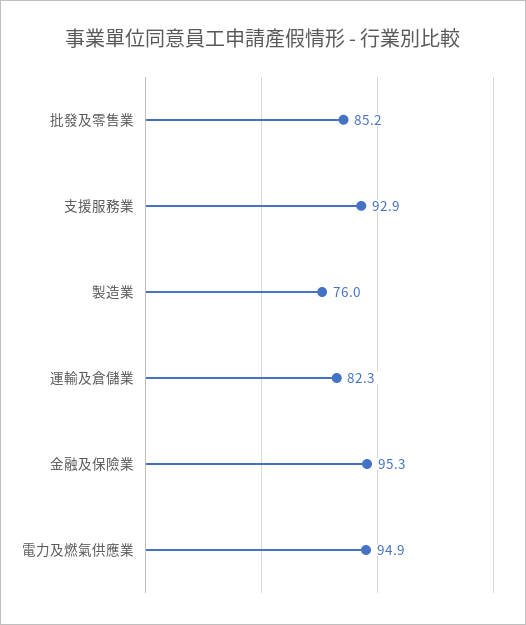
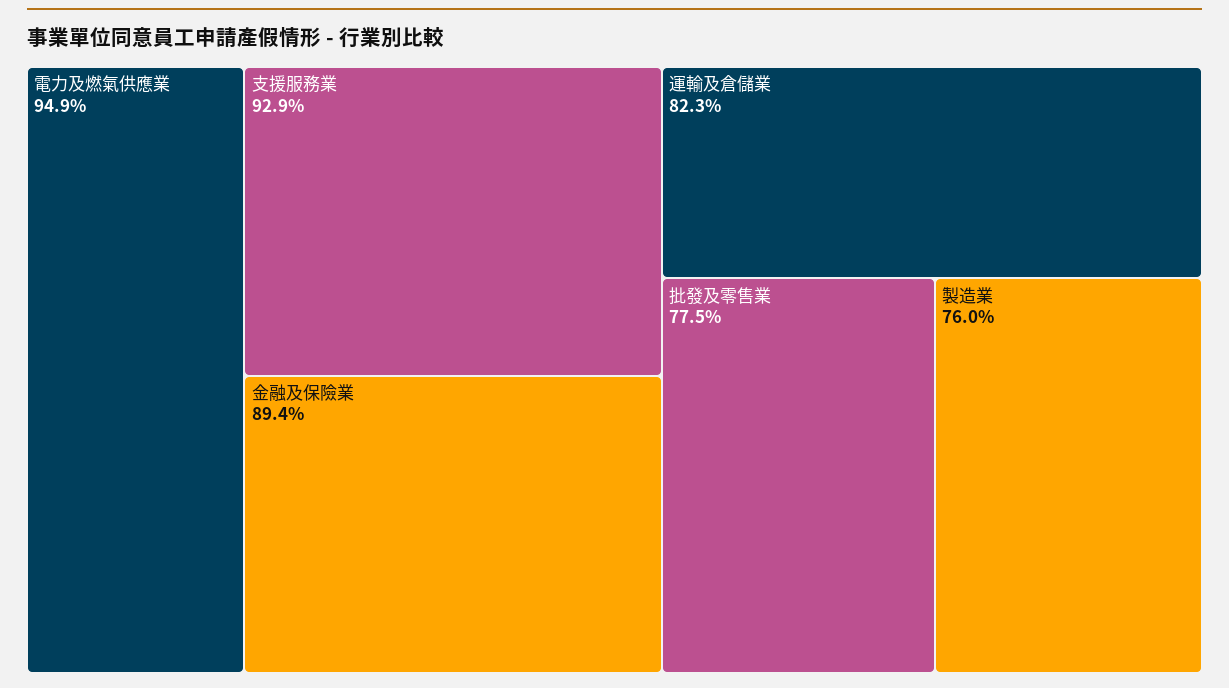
  {
-   "批發及零售業": 85.2,
+   "批發及零售業": 77.5,
    "支援服務業": 92.9,
    "製造業": 76,
    "運輸及倉儲業": 82.3,
-   "金融及保險業": 95.3,
+   "金融及保險業": 89.4,
    "電力及燃氣供應業": 94.9
  }

